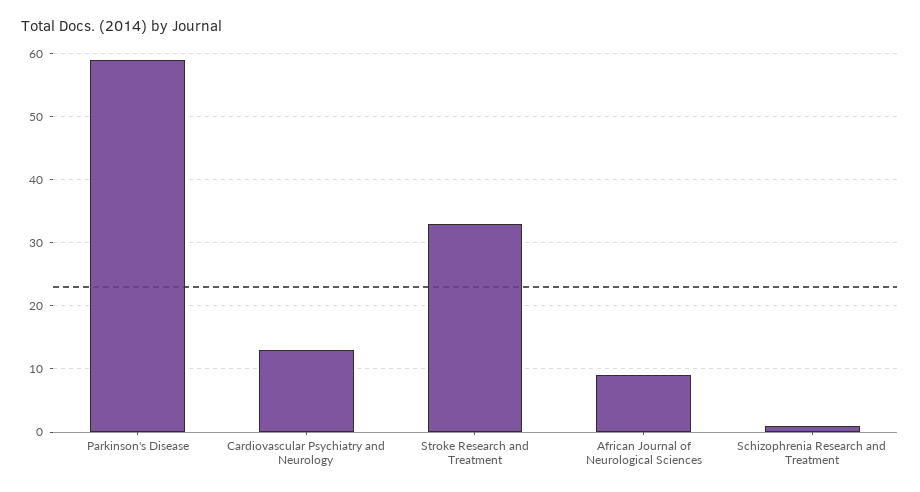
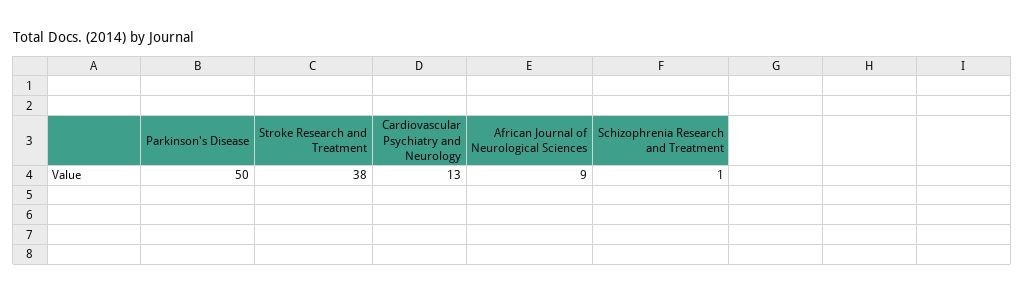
  {
-   "Parkinson's Disease": 59,
+   "Parkinson's Disease": 50,
    "Cardiovascular Psychiatry and Neurology": 13,
-   "Stroke Research and Treatment": 33,
+   "Stroke Research and Treatment": 38,
    "African Journal of Neurological Sciences": 9,
    "Schizophrenia Research and Treatment": 1
  }

